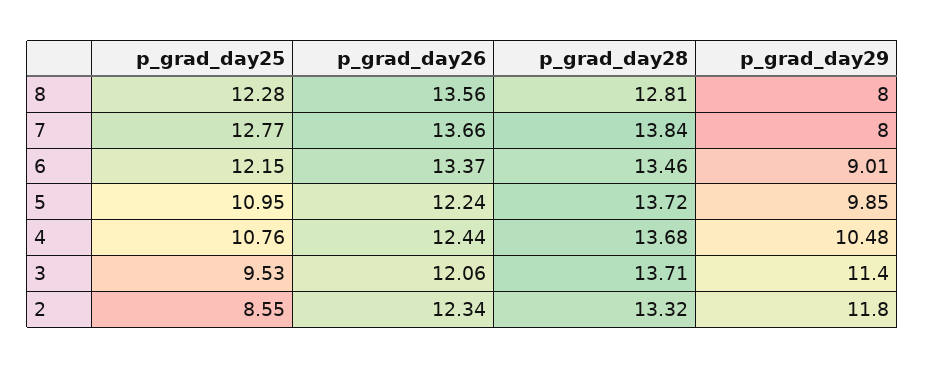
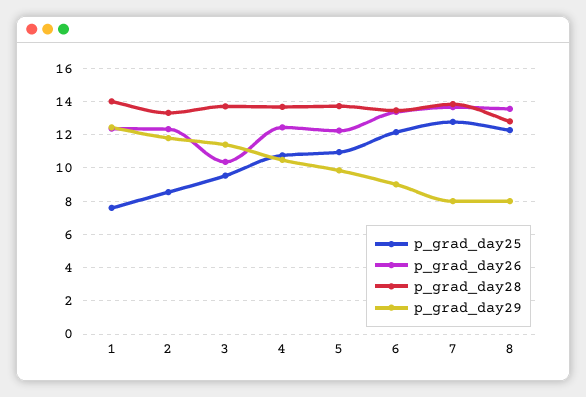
  {
    "p_grad_day25": {
      "8": 12.28,
      "7": 12.77,
      "6": 12.15,
      "5": 10.95,
      "4": 10.76,
      "3": 9.53,
-     "2": 8.55
+     "2": 8.55,
+     "1": 7.5
    },
    "p_grad_day26": {
      "8": 13.56,
      "7": 13.66,
      "6": 13.37,
      "5": 12.24,
      "4": 12.44,
-     "3": 12.06,
+     "3": 10.5,
-     "2": 12.34
+     "2": 12.34,
+     "1": 12.5
    },
    "p_grad_day28": {
      "8": 12.81,
      "7": 13.84,
      "6": 13.46,
      "5": 13.72,
      "4": 13.68,
      "3": 13.71,
-     "2": 13.32
+     "2": 13.32,
+     "1": 14
    },
    "p_grad_day29": {
      "8": 8,
      "7": 8,
      "6": 9.01,
      "5": 9.85,
      "4": 10.48,
      "3": 11.4,
-     "2": 11.8
+     "2": 11.8,
+     "1": 12.5
    }
  }

